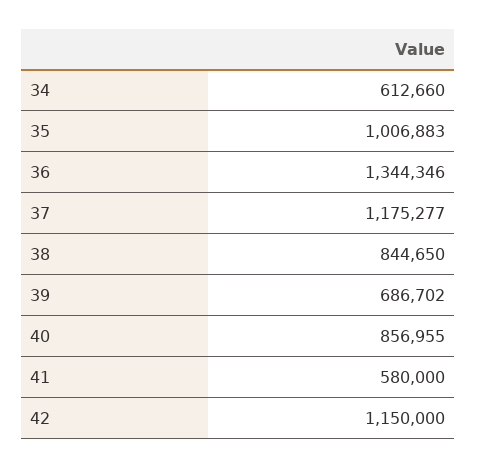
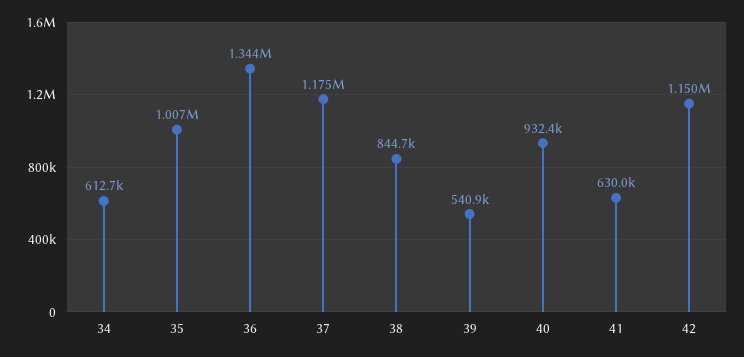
  {
    "34": 612660,
    "35": 1006883,
    "36": 1344346,
    "37": 1175277,
    "38": 844650,
-   "39": 686702,
+   "39": 540900,
-   "40": 856955,
+   "40": 932400,
-   "41": 580000,
+   "41": 630000,
    "42": 1150000
  }

